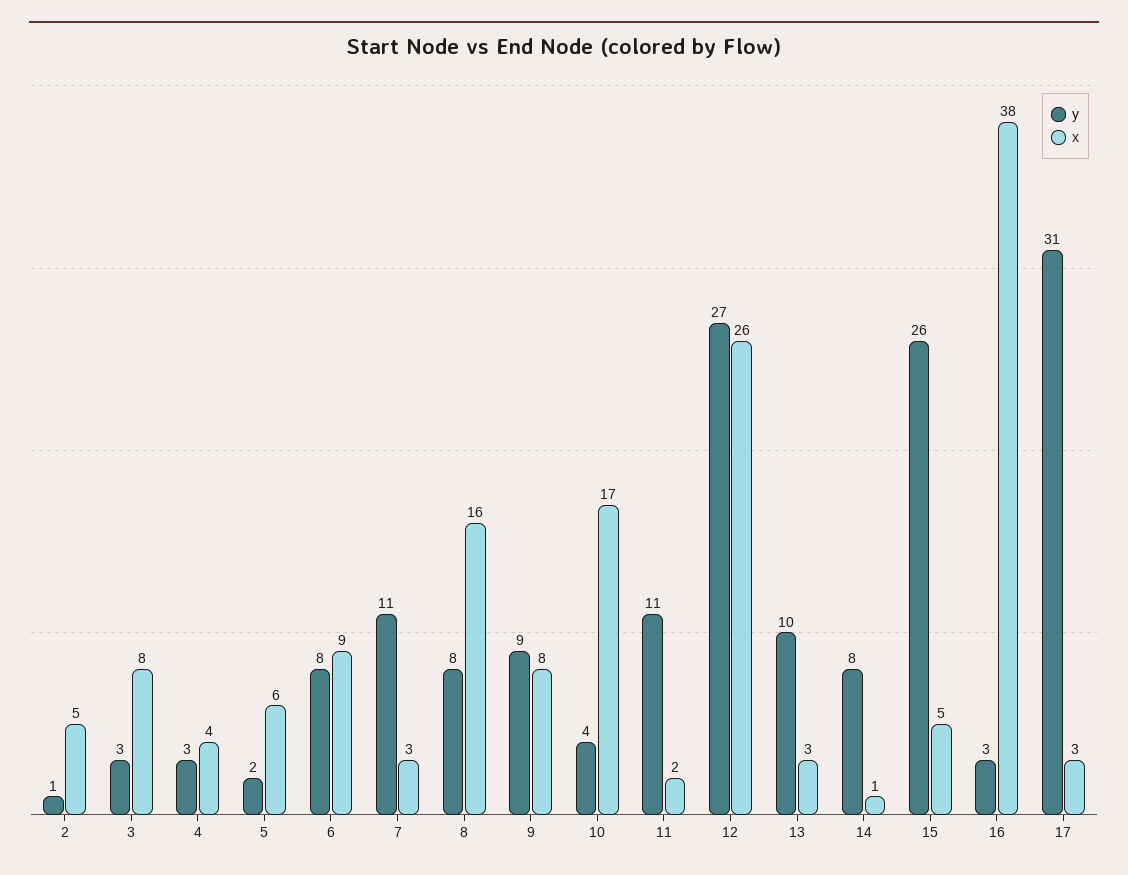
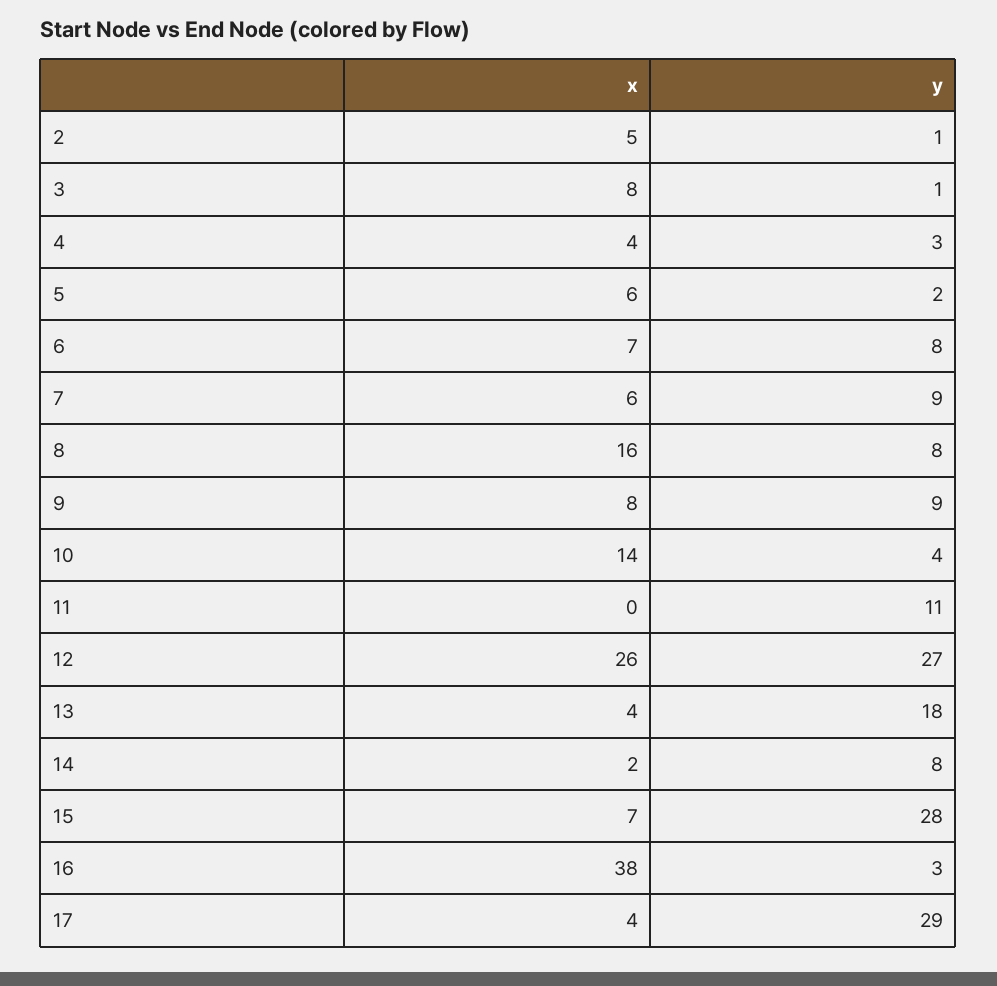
  {
    "y": {
      "2": 1,
-     "3": 3,
+     "3": 1,
      "4": 3,
      "5": 2,
      "6": 8,
-     "7": 11,
+     "7": 9,
      "8": 8,
      "9": 9,
      "10": 4,
      "11": 11,
      "12": 27,
-     "13": 10,
+     "13": 18,
      "14": 8,
-     "15": 26,
+     "15": 28,
      "16": 3,
-     "17": 31
+     "17": 29
    },
    "x": {
      "2": 5,
      "3": 8,
      "4": 4,
      "5": 6,
-     "6": 9,
+     "6": 7,
-     "7": 3,
+     "7": 6,
      "8": 16,
      "9": 8,
-     "10": 17,
+     "10": 14,
-     "11": 2,
+     "11": 0,
      "12": 26,
-     "13": 3,
+     "13": 4,
-     "14": 1,
+     "14": 2,
-     "15": 5,
+     "15": 7,
      "16": 38,
-     "17": 3
+     "17": 4
    }
  }

